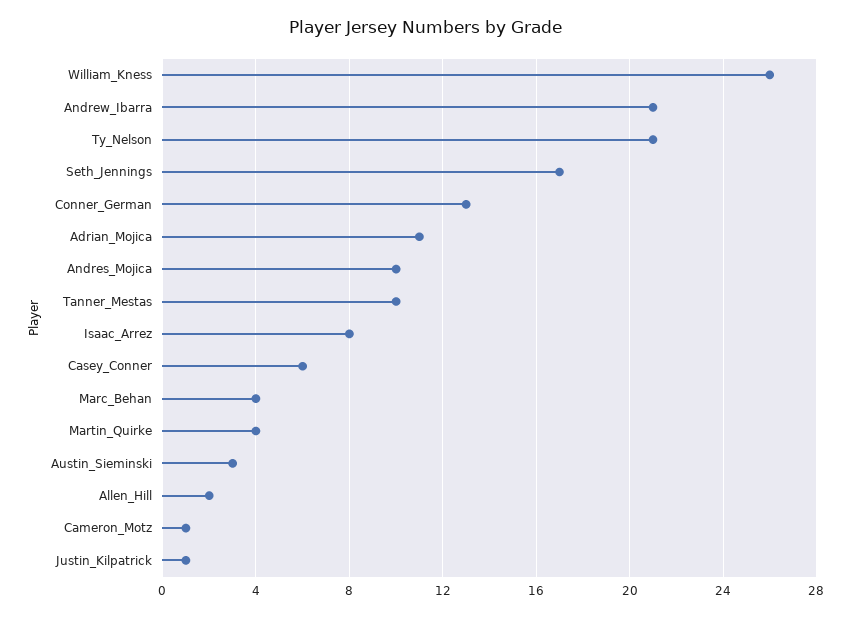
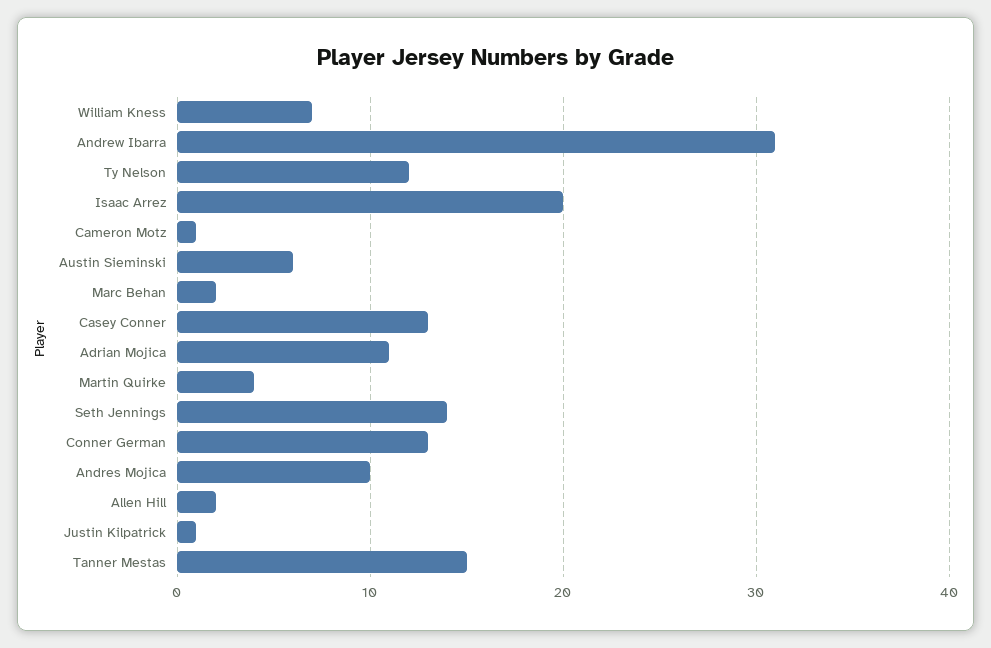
  {
-   "William_Kness": 26,
+   "William_Kness": 7,
-   "Andrew_Ibarra": 21,
+   "Andrew_Ibarra": 31,
-   "Ty_Nelson": 21,
+   "Ty_Nelson": 12,
-   "Seth_Jennings": 17,
+   "Seth_Jennings": 14,
    "Conner_German": 13,
    "Adrian_Mojica": 11,
    "Andres_Mojica": 10,
-   "Tanner_Mestas": 10,
+   "Tanner_Mestas": 15,
-   "Isaac_Arrez": 8,
+   "Isaac_Arrez": 20,
-   "Casey_Conner": 6,
+   "Casey_Conner": 13,
-   "Marc_Behan": 4,
+   "Marc_Behan": 2,
    "Martin_Quirke": 4,
-   "Austin_Sieminski": 3,
+   "Austin_Sieminski": 6,
    "Allen_Hill": 2,
    "Cameron_Motz": 1,
    "Justin_Kilpatrick": 1
  }

